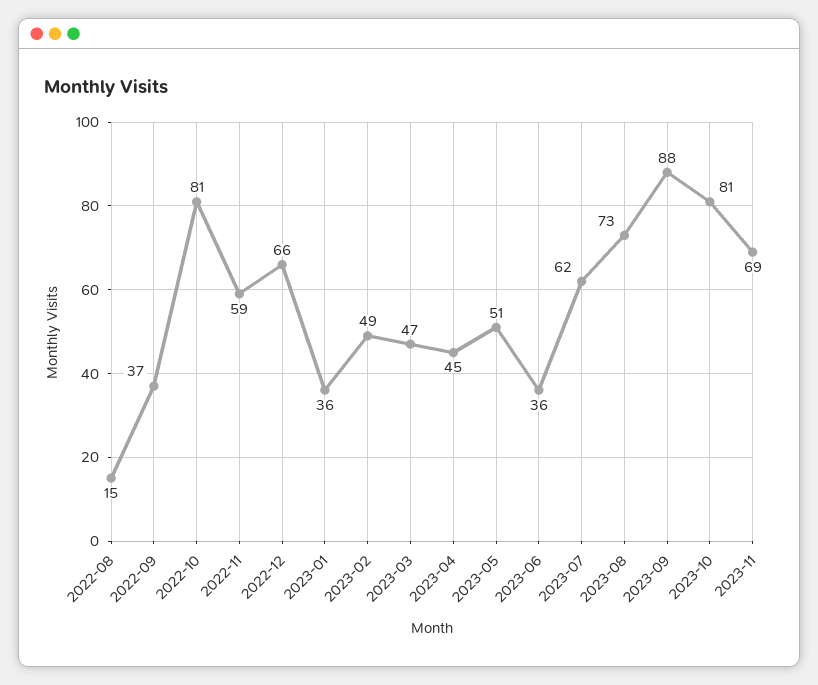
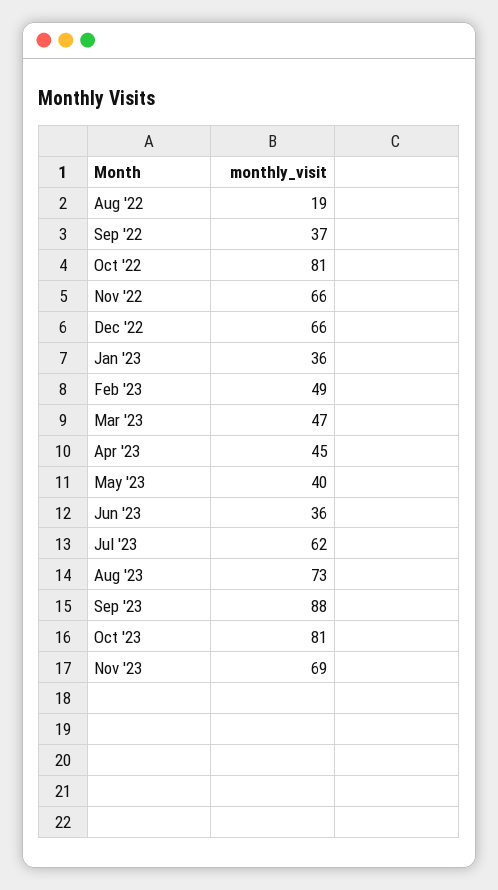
  {
-   "2022-08": 15,
+   "2022-08": 19,
    "2022-09": 37,
    "2022-10": 81,
-   "2022-11": 59,
+   "2022-11": 66,
    "2022-12": 66,
    "2023-01": 36,
    "2023-02": 49,
    "2023-03": 47,
    "2023-04": 45,
-   "2023-05": 51,
+   "2023-05": 40,
    "2023-06": 36,
    "2023-07": 62,
    "2023-08": 73,
    "2023-09": 88,
    "2023-10": 81,
    "2023-11": 69
  }

